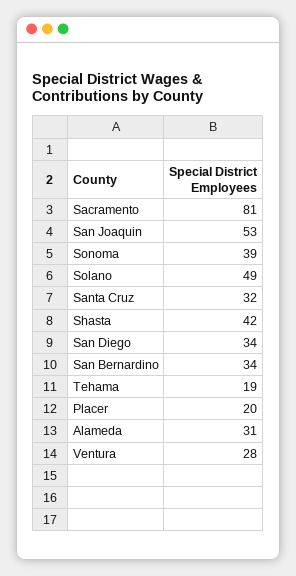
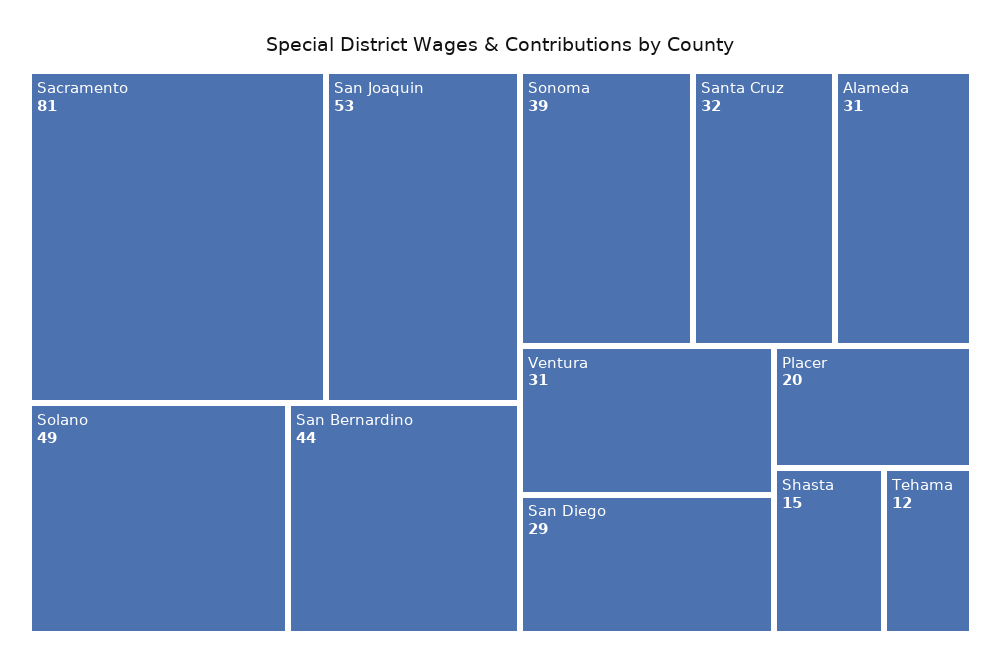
  {
    "Sacramento": 81,
    "San Joaquin": 53,
    "Sonoma": 39,
    "Solano": 49,
    "Santa Cruz": 32,
-   "Shasta": 42,
+   "Shasta": 15,
-   "San Diego": 34,
+   "San Diego": 29,
-   "San Bernardino": 34,
+   "San Bernardino": 44,
-   "Tehama": 19,
+   "Tehama": 12,
    "Placer": 20,
    "Alameda": 31,
-   "Ventura": 28
+   "Ventura": 31
  }

